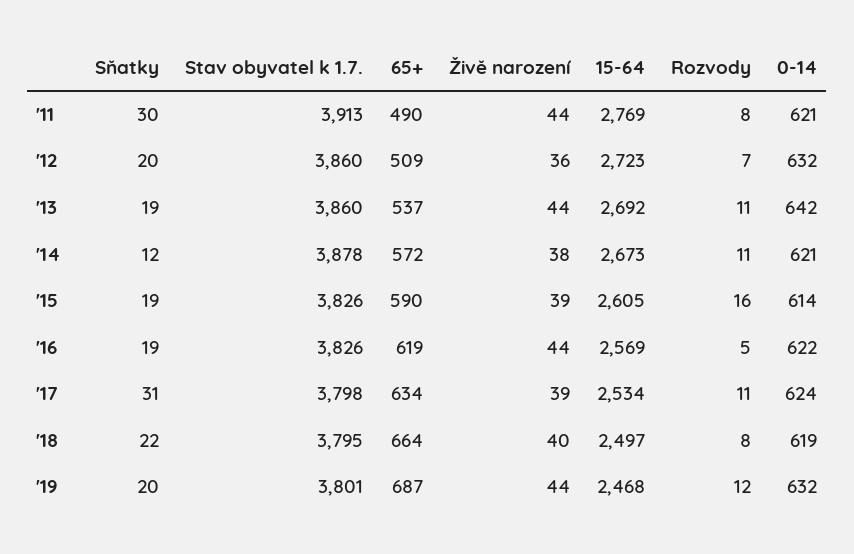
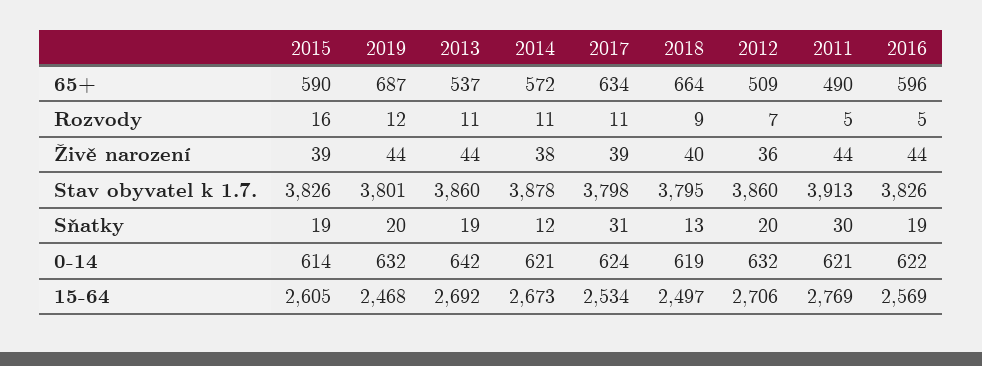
  {
    "Sňatky": {
      "'11": 30,
      "'12": 20,
      "'13": 19,
      "'14": 12,
      "'15": 19,
      "'16": 19,
      "'17": 31,
-     "'18": 22,
+     "'18": 13,
      "'19": 20
    },
    "Stav obyvatel k 1.7.": {
      "'11": 3913,
      "'12": 3860,
      "'13": 3860,
      "'14": 3878,
      "'15": 3826,
      "'16": 3826,
      "'17": 3798,
      "'18": 3795,
      "'19": 3801
    },
    "65+": {
      "'11": 490,
      "'12": 509,
      "'13": 537,
      "'14": 572,
      "'15": 590,
-     "'16": 619,
+     "'16": 596,
      "'17": 634,
      "'18": 664,
      "'19": 687
    },
    "Živě narození": {
      "'11": 44,
      "'12": 36,
      "'13": 44,
      "'14": 38,
      "'15": 39,
      "'16": 44,
      "'17": 39,
      "'18": 40,
      "'19": 44
    },
    "15-64": {
      "'11": 2769,
-     "'12": 2723,
+     "'12": 2706,
      "'13": 2692,
      "'14": 2673,
      "'15": 2605,
      "'16": 2569,
      "'17": 2534,
      "'18": 2497,
      "'19": 2468
    },
    "Rozvody": {
-     "'11": 8,
+     "'11": 5,
      "'12": 7,
      "'13": 11,
      "'14": 11,
      "'15": 16,
      "'16": 5,
      "'17": 11,
-     "'18": 8,
+     "'18": 9,
      "'19": 12
    },
    "0-14": {
      "'11": 621,
      "'12": 632,
      "'13": 642,
      "'14": 621,
      "'15": 614,
      "'16": 622,
      "'17": 624,
      "'18": 619,
      "'19": 632
    }
  }

